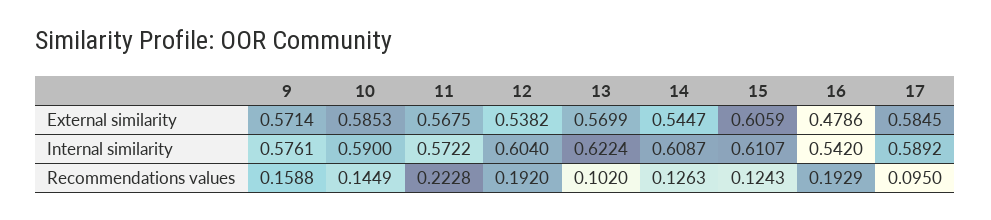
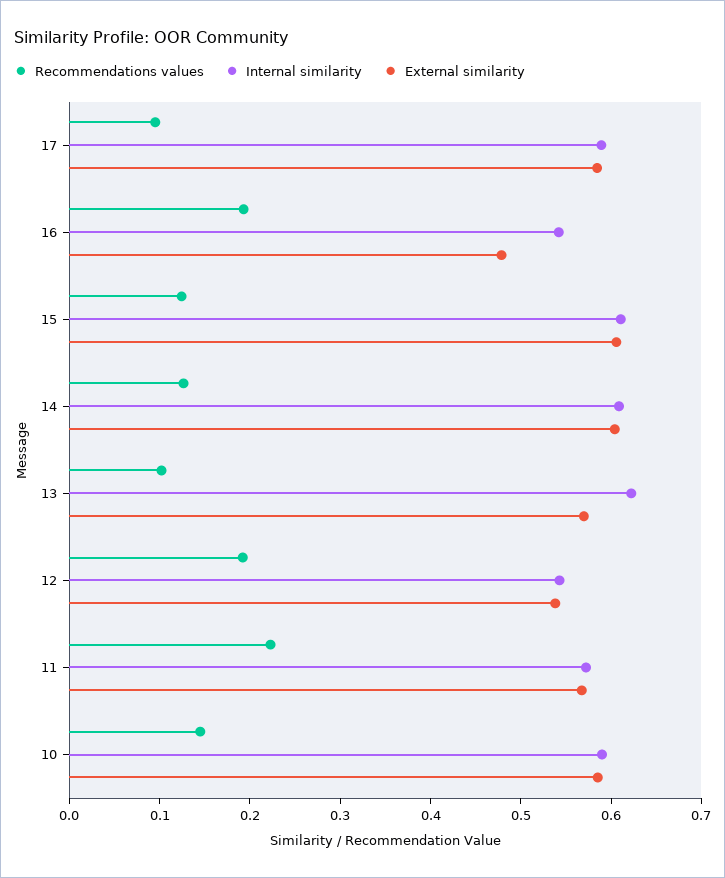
  {
    "External similarity": {
-     "9": 0.5714,
      "10": 0.5853,
      "11": 0.5675,
      "12": 0.5382,
      "13": 0.5699,
-     "14": 0.5447,
+     "14": 0.6,
      "15": 0.6059,
      "16": 0.4786,
      "17": 0.5845
    },
    "Internal similarity": {
-     "9": 0.5761,
      "10": 0.59,
      "11": 0.5722,
-     "12": 0.604,
+     "12": 0.54,
      "13": 0.6224,
      "14": 0.6087,
      "15": 0.6107,
      "16": 0.542,
      "17": 0.5892
    },
    "Recommendations values": {
-     "9": 0.1588,
      "10": 0.1449,
      "11": 0.2228,
      "12": 0.192,
      "13": 0.102,
      "14": 0.1263,
      "15": 0.1243,
      "16": 0.1929,
      "17": 0.095
    }
  }

